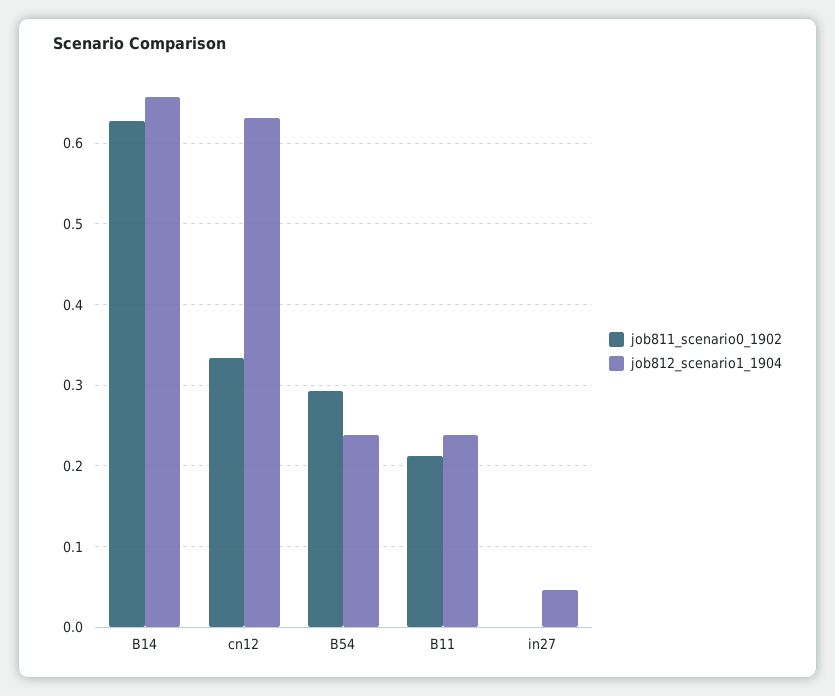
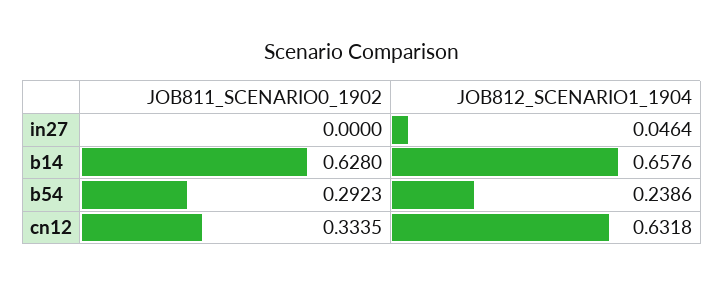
  {
    "job811_scenario0_1902": {
      "B14": 0.628,
      "cn12": 0.3335,
      "B54": 0.2923,
-     "B11": 0.21,
      "in27": 0
    },
    "job812_scenario1_1904": {
      "B14": 0.6576,
      "cn12": 0.6318,
      "B54": 0.2386,
-     "B11": 0.24,
      "in27": 0.0464
    }
  }

